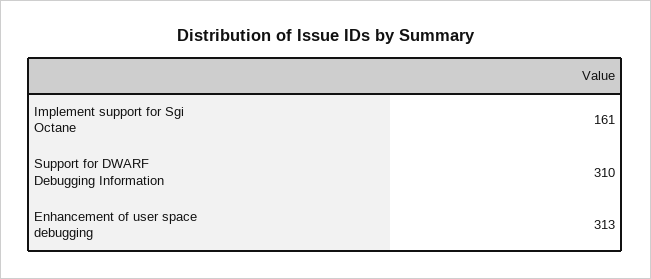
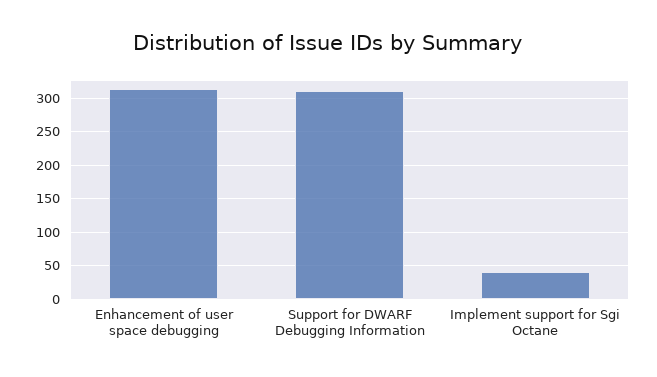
  {
-   "Implement support for Sgi Octane": 161,
+   "Implement support for Sgi Octane": 40,
    "Support for DWARF Debugging Information": 310,
    "Enhancement of user space debugging": 313
  }

